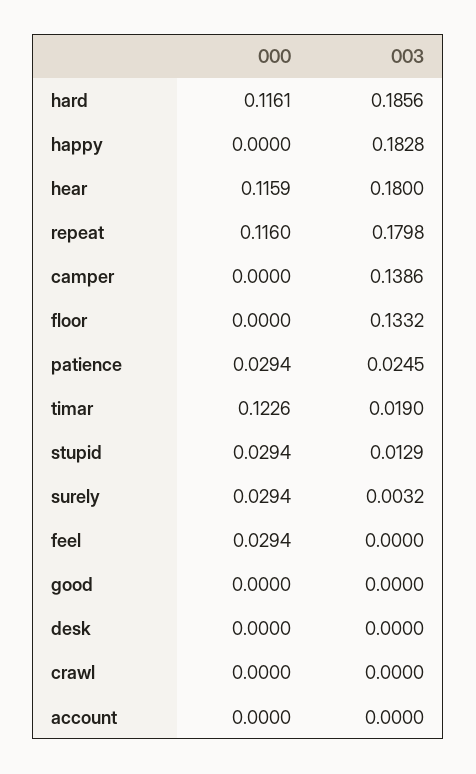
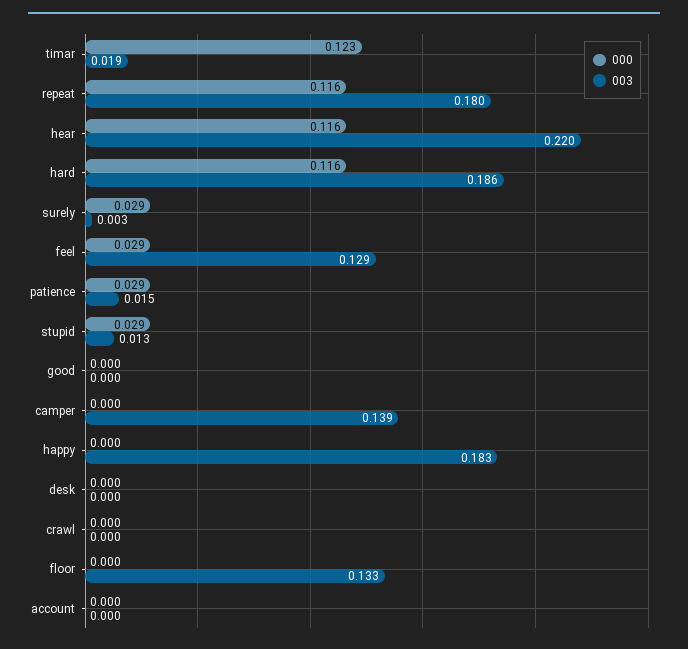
  {
    "000": {
      "hard": 0.1161,
      "happy": 0,
      "hear": 0.1159,
      "repeat": 0.116,
      "camper": 0,
      "floor": 0,
      "patience": 0.0294,
      "timar": 0.1226,
      "stupid": 0.0294,
      "surely": 0.0294,
      "feel": 0.0294,
      "good": 0,
      "desk": 0,
      "crawl": 0,
      "account": 0
    },
    "003": {
      "hard": 0.1856,
      "happy": 0.1828,
-     "hear": 0.18,
+     "hear": 0.22,
      "repeat": 0.1798,
      "camper": 0.1386,
      "floor": 0.1332,
-     "patience": 0.0245,
+     "patience": 0.015,
      "timar": 0.019,
      "stupid": 0.0129,
      "surely": 0.0032,
-     "feel": 0,
+     "feel": 0.129,
      "good": 0,
      "desk": 0,
      "crawl": 0,
      "account": 0
    }
  }

